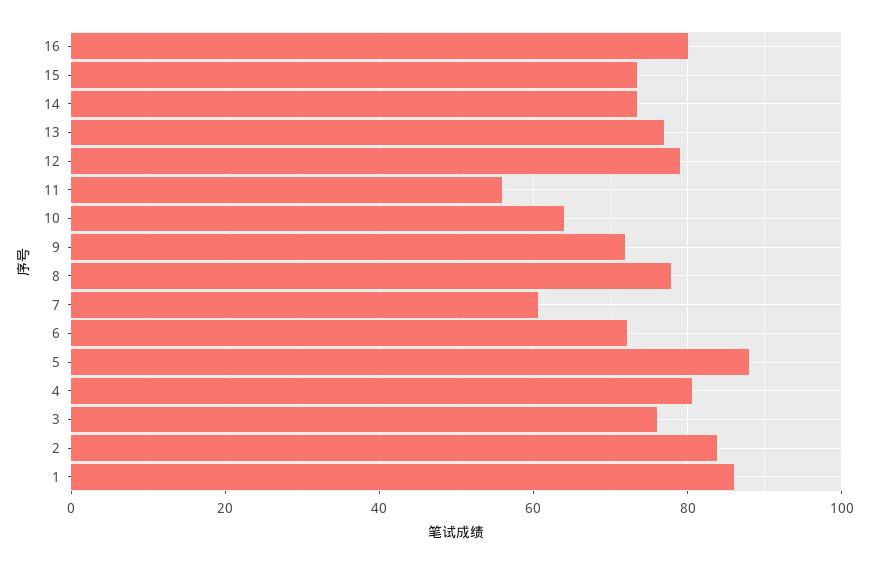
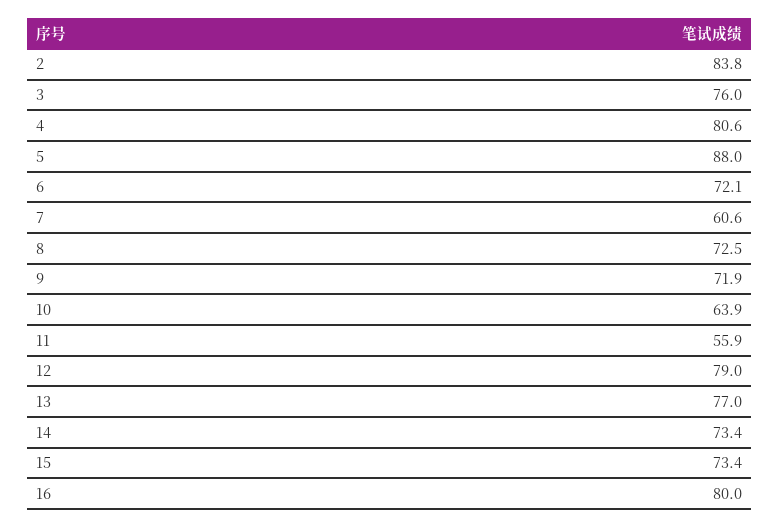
  {
    "16": 80,
    "15": 73.4,
    "14": 73.4,
    "13": 77,
    "12": 79,
    "11": 55.9,
    "10": 63.9,
    "9": 71.9,
-   "8": 78,
+   "8": 72.5,
    "7": 60.6,
    "6": 72.1,
    "5": 88,
    "4": 80.6,
    "3": 76,
-   "2": 83.8,
+   "2": 83.8
-   "1": 86
  }

